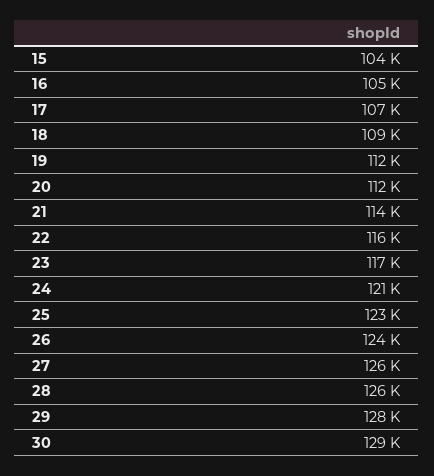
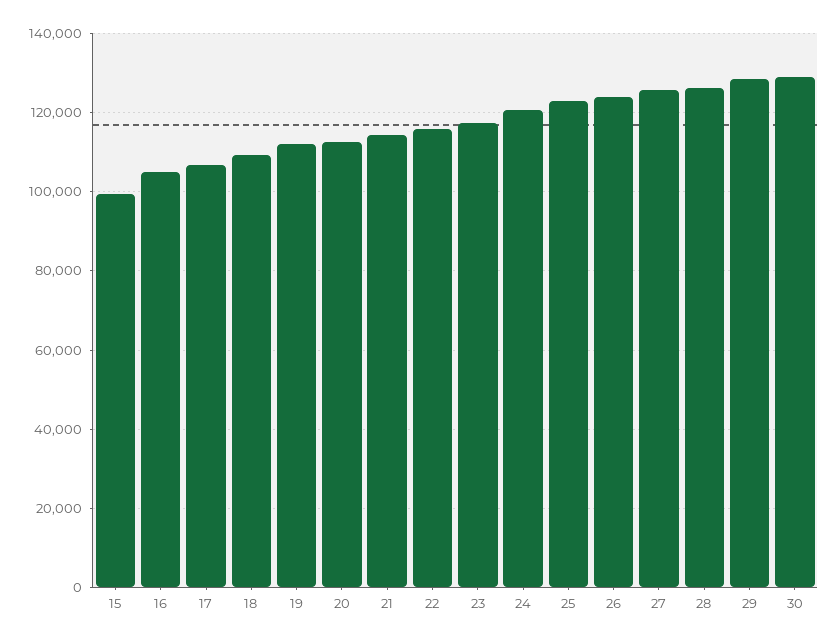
  {
-   "15": 104000,
+   "15": 100000,
    "16": 105000,
    "17": 107000,
    "18": 109000,
    "19": 112000,
    "20": 112000,
    "21": 114000,
    "22": 116000,
    "23": 117000,
    "24": 121000,
    "25": 123000,
    "26": 124000,
    "27": 126000,
    "28": 126000,
    "29": 128000,
    "30": 129000
  }

